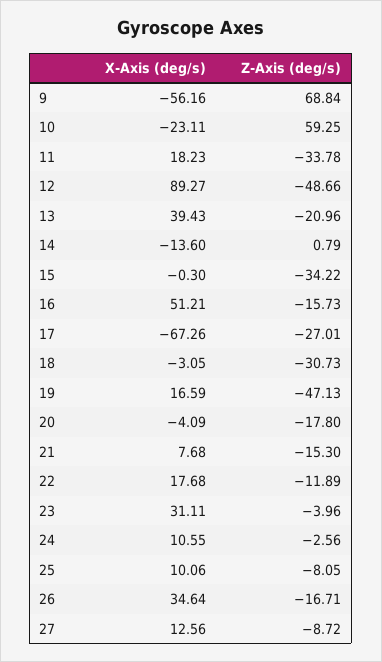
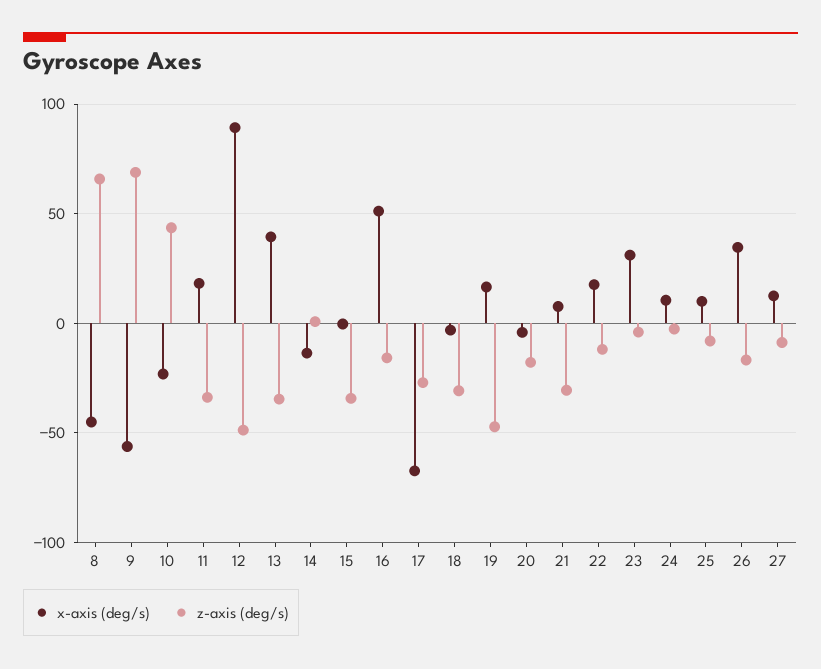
  {
    "X-Axis (deg/s)": {
      "9": -56.16,
      "10": -23.11,
      "11": 18.23,
      "12": 89.27,
      "13": 39.43,
      "14": -13.6,
      "15": -0.3,
      "16": 51.21,
      "17": -67.26,
      "18": -3.05,
      "19": 16.59,
      "20": -4.09,
      "21": 7.68,
      "22": 17.68,
      "23": 31.11,
      "24": 10.55,
      "25": 10.06,
      "26": 34.64,
-     "27": 12.56
+     "27": 12.56,
+     "8": -45
    },
    "Z-Axis (deg/s)": {
      "9": 68.84,
-     "10": 59.25,
+     "10": 45,
      "11": -33.78,
      "12": -48.66,
-     "13": -20.96,
+     "13": -35,
      "14": 0.79,
      "15": -34.22,
      "16": -15.73,
      "17": -27.01,
      "18": -30.73,
      "19": -47.13,
      "20": -17.8,
-     "21": -15.3,
+     "21": -30,
      "22": -11.89,
      "23": -3.96,
      "24": -2.56,
      "25": -8.05,
      "26": -16.71,
-     "27": -8.72
+     "27": -8.72,
+     "8": 65
    }
  }

